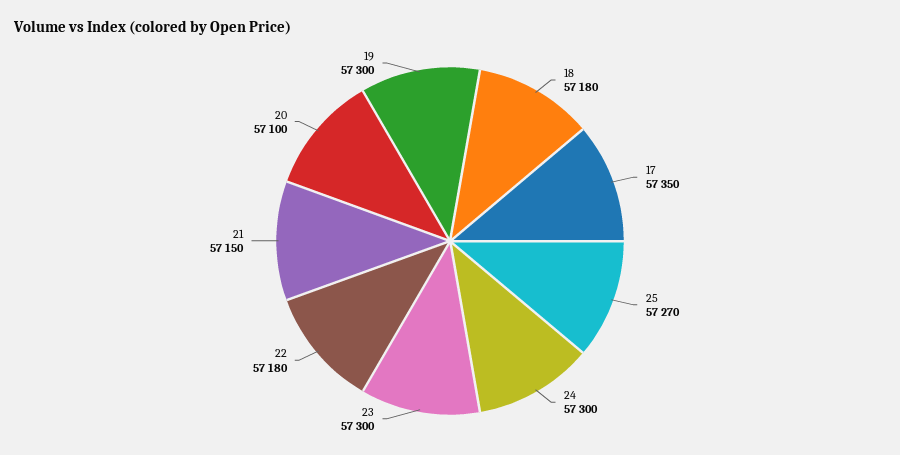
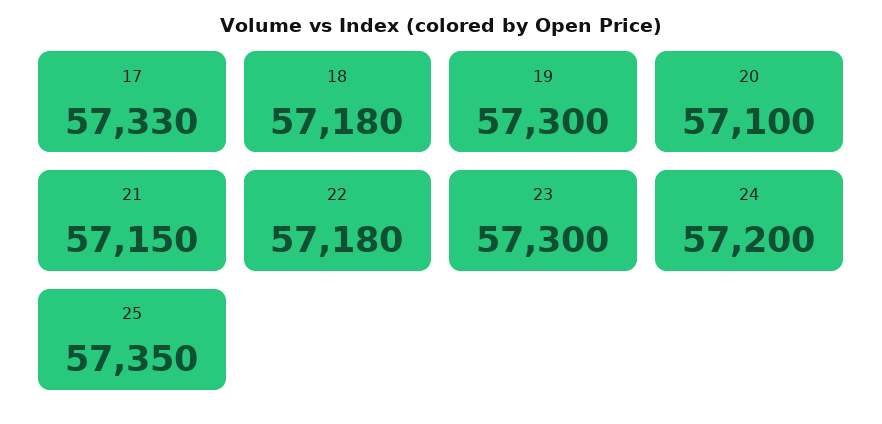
  {
    "18": 57180,
-   "17": 57350,
+   "17": 57330,
-   "25": 57270,
+   "25": 57350,
-   "24": 57300,
+   "24": 57200,
    "23": 57300,
    "22": 57180,
    "21": 57150,
    "20": 57100,
    "19": 57300
  }

